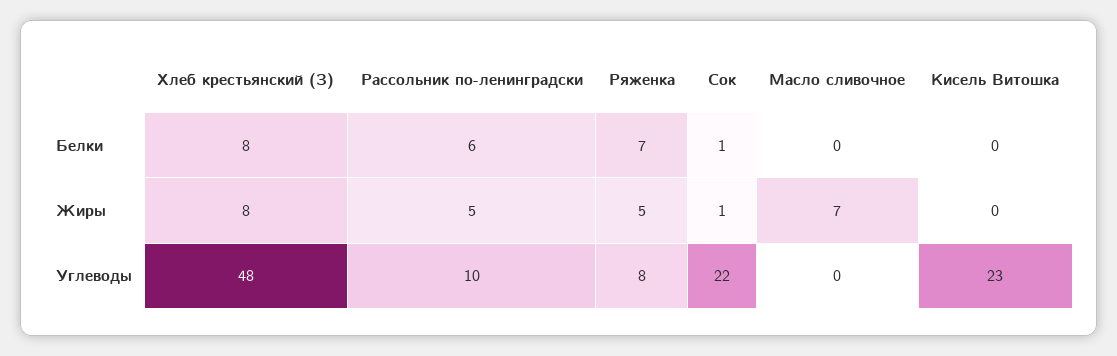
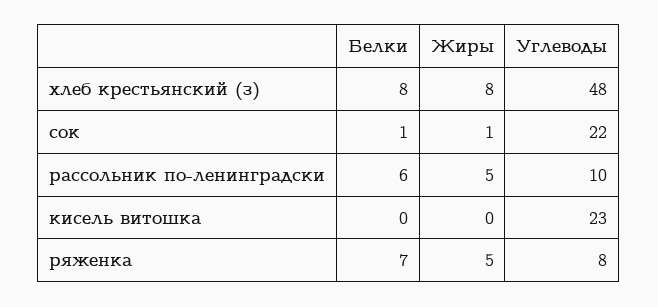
  {
    "Хлеб крестьянский (З)": {
      "Белки": 8,
      "Жиры": 8,
      "Углеводы": 48
    },
    "Рассольник по-ленинградски": {
      "Белки": 6,
      "Жиры": 5,
      "Углеводы": 10
    },
    "Ряженка": {
      "Белки": 7,
      "Жиры": 5,
      "Углеводы": 8
    },
    "Сок": {
      "Белки": 1,
      "Жиры": 1,
      "Углеводы": 22
    },
-   "Масло сливочное": {
-     "Белки": 0,
-     "Жиры": 7,
-     "Углеводы": 0
-   },
    "Кисель Витошка": {
      "Белки": 0,
      "Жиры": 0,
      "Углеводы": 23
    }
  }

